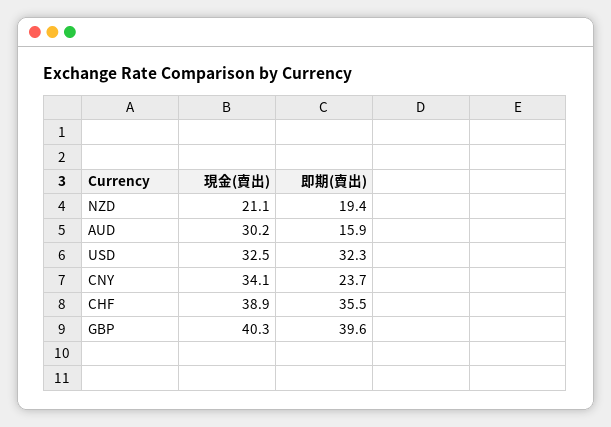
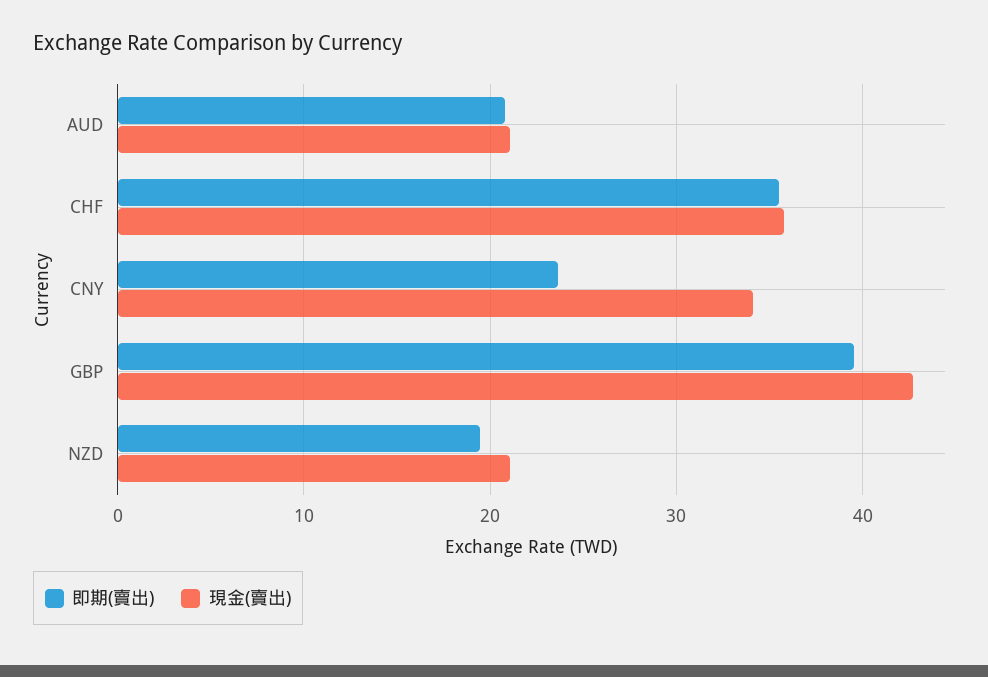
  {
    "現金(賣出)": {
      "NZD": 21.1,
-     "AUD": 30.2,
+     "AUD": 21,
-     "USD": 32.5,
      "CNY": 34.1,
-     "CHF": 38.9,
+     "CHF": 36,
-     "GBP": 40.3
+     "GBP": 43
    },
    "即期(賣出)": {
      "NZD": 19.4,
-     "AUD": 15.9,
+     "AUD": 21,
-     "USD": 32.3,
      "CNY": 23.7,
      "CHF": 35.5,
      "GBP": 39.6
    }
  }

